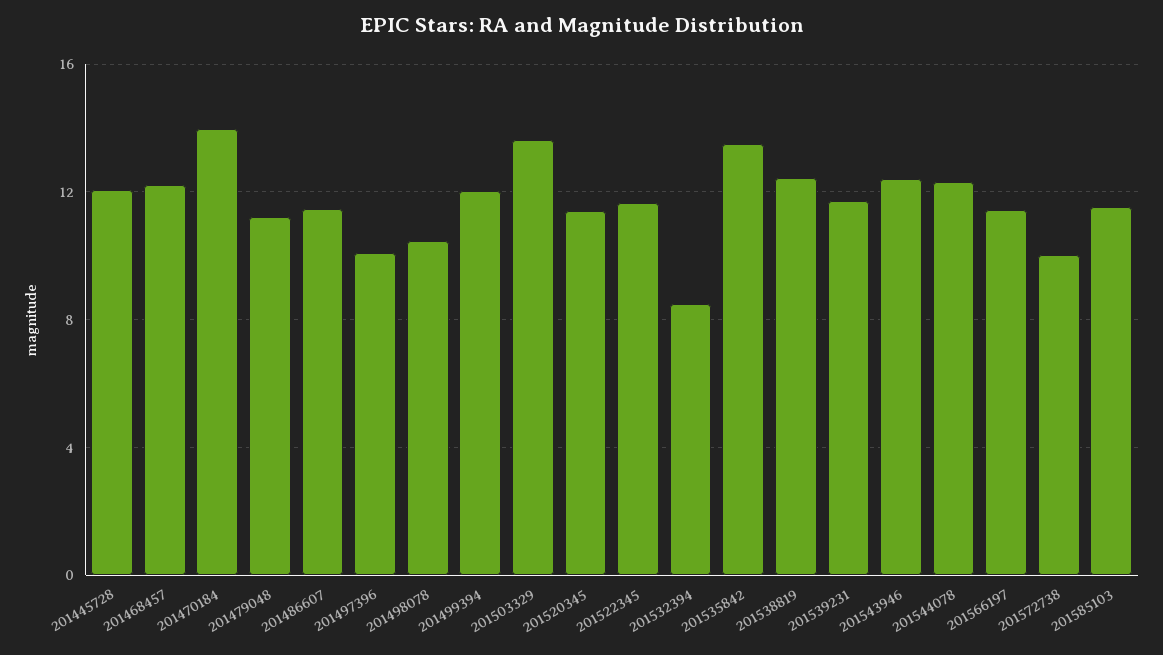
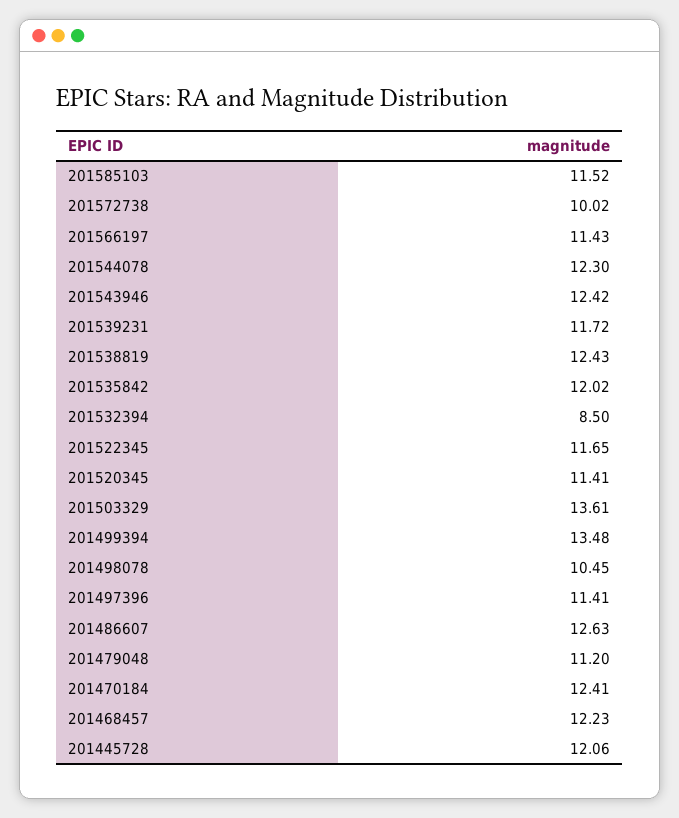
  {
    "201445728": 12.06,
    "201468457": 12.23,
-   "201470184": 14,
+   "201470184": 12.41,
    "201479048": 11.2,
-   "201486607": 11.5,
+   "201486607": 12.63,
-   "201497396": 10,
+   "201497396": 11.41,
    "201498078": 10.45,
-   "201499394": 12,
+   "201499394": 13.48,
    "201503329": 13.61,
    "201520345": 11.41,
    "201522345": 11.65,
    "201532394": 8.5,
-   "201535842": 13.5,
+   "201535842": 12.02,
    "201538819": 12.43,
    "201539231": 11.72,
    "201543946": 12.42,
    "201544078": 12.3,
    "201566197": 11.43,
    "201572738": 10.02,
    "201585103": 11.52
  }

